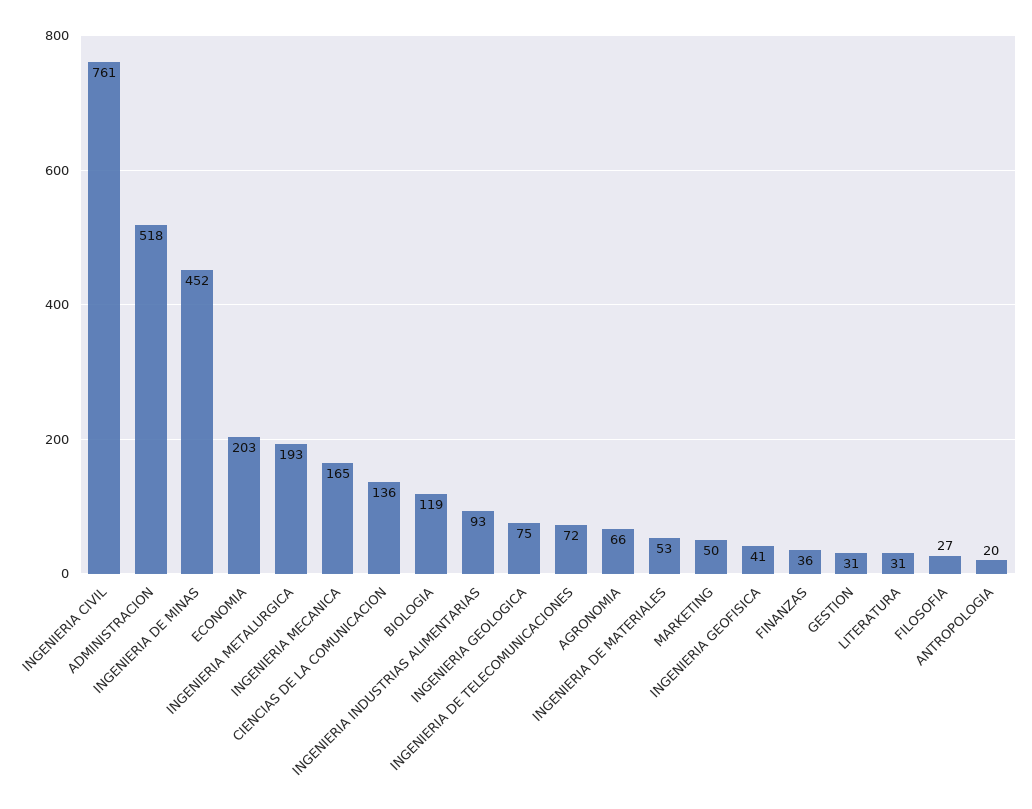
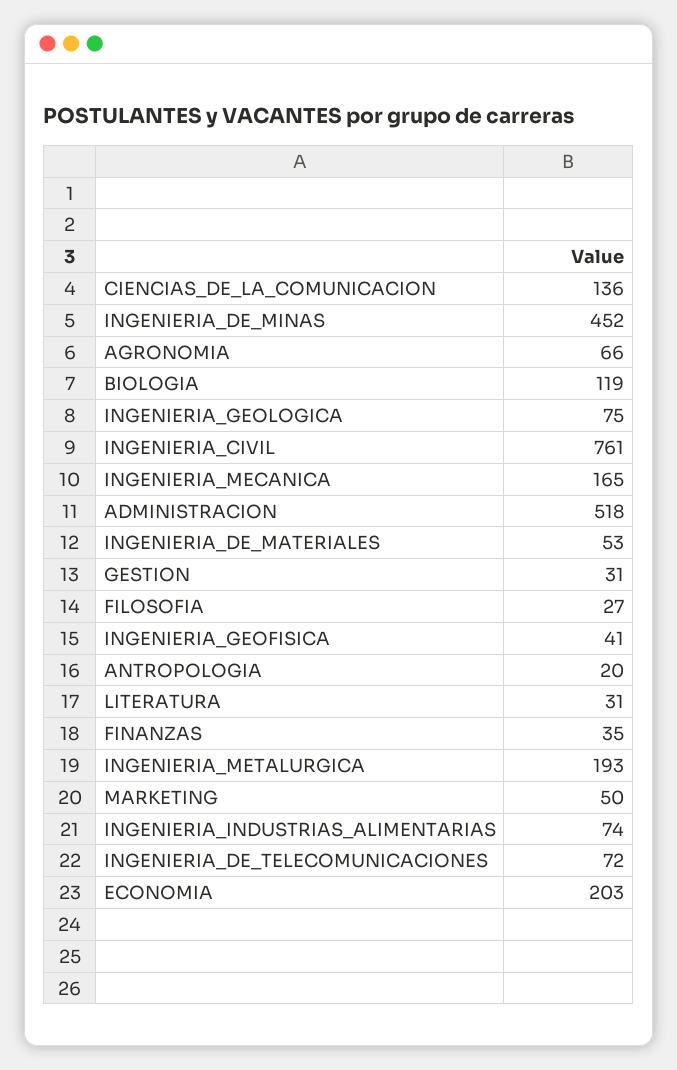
  {
    "INGENIERIA CIVIL": 761,
    "ADMINISTRACION": 518,
    "INGENIERIA DE MINAS": 452,
    "ECONOMIA": 203,
    "INGENIERIA METALURGICA": 193,
    "INGENIERIA MECANICA": 165,
    "CIENCIAS DE LA COMUNICACION": 136,
    "BIOLOGIA": 119,
-   "INGENIERIA INDUSTRIAS ALIMENTARIAS": 93,
+   "INGENIERIA INDUSTRIAS ALIMENTARIAS": 74,
    "INGENIERIA GEOLOGICA": 75,
    "INGENIERIA DE TELECOMUNICACIONES": 72,
    "AGRONOMIA": 66,
    "INGENIERIA DE MATERIALES": 53,
    "MARKETING": 50,
    "INGENIERIA GEOFISICA": 41,
-   "FINANZAS": 36,
+   "FINANZAS": 35,
    "GESTION": 31,
    "LITERATURA": 31,
    "FILOSOFIA": 27,
    "ANTROPOLOGIA": 20
  }

